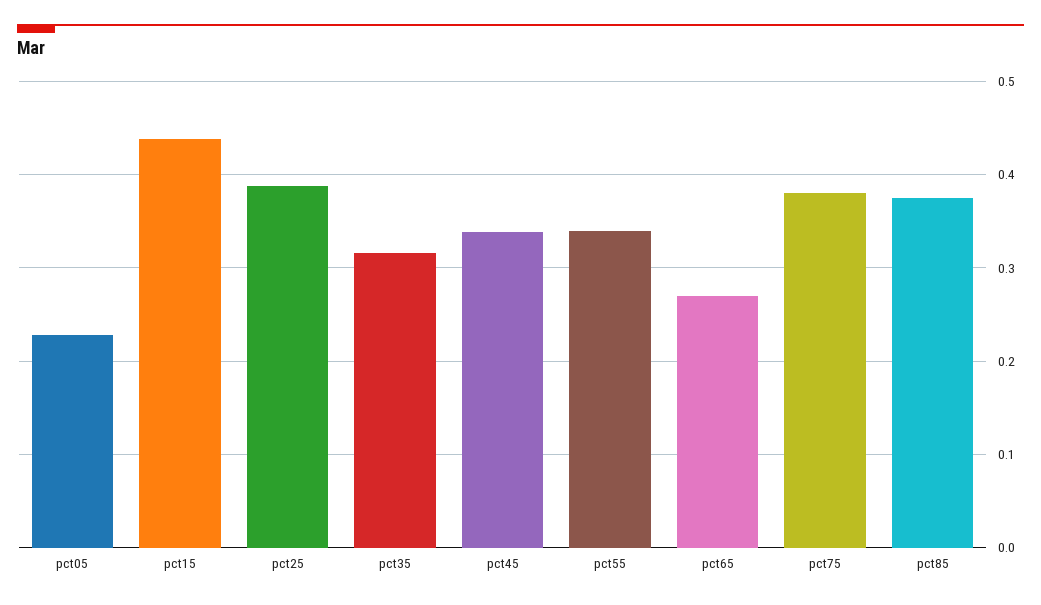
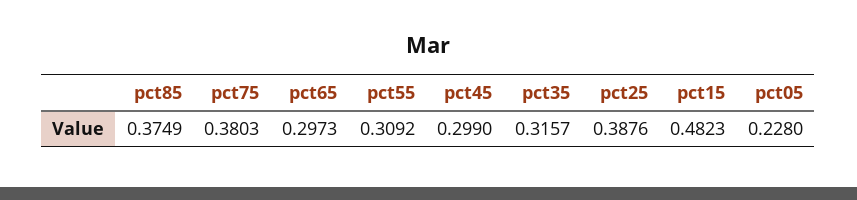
  {
    "pct05": 0.228,
-   "pct15": 0.44,
+   "pct15": 0.4823,
    "pct25": 0.3876,
    "pct35": 0.3157,
-   "pct45": 0.34,
+   "pct45": 0.299,
-   "pct55": 0.34,
+   "pct55": 0.3092,
-   "pct65": 0.27,
+   "pct65": 0.2973,
    "pct75": 0.3803,
    "pct85": 0.3749
  }

